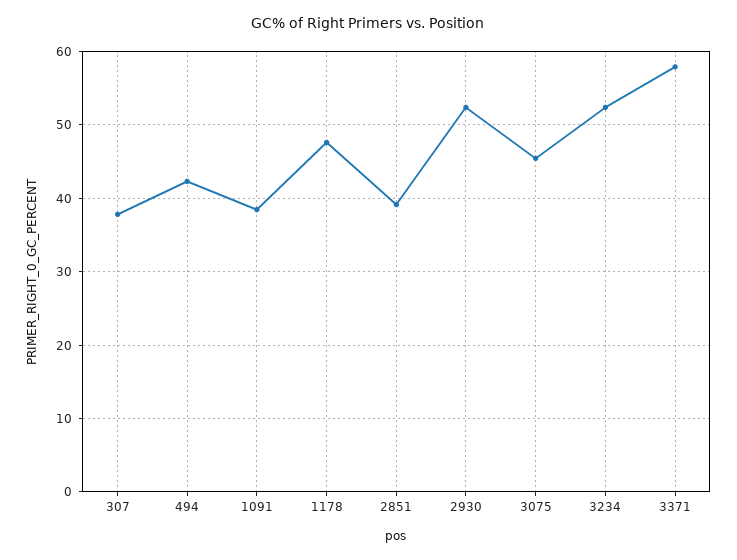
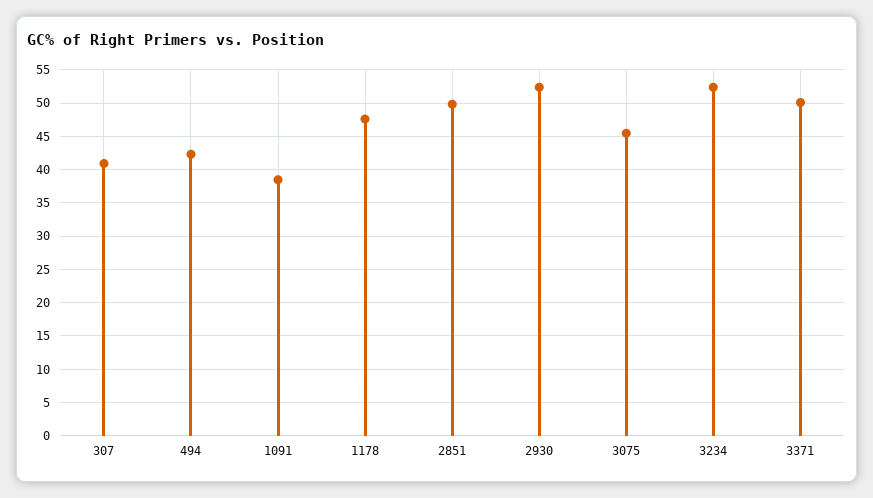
  {
-   "307": 38,
+   "307": 41,
    "494": 42,
    "1091": 38,
    "1178": 48,
-   "2851": 39,
+   "2851": 50,
    "2930": 52,
    "3075": 45,
    "3234": 52,
-   "3371": 58
+   "3371": 50
  }

